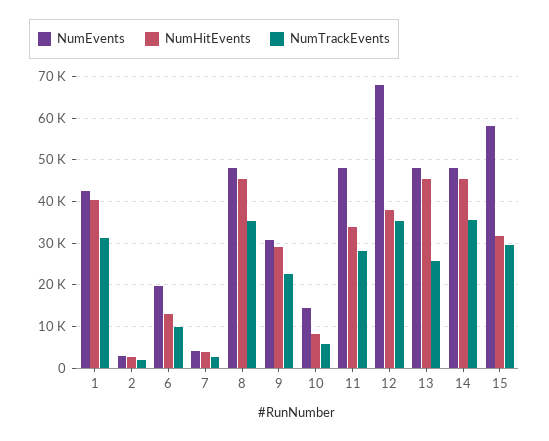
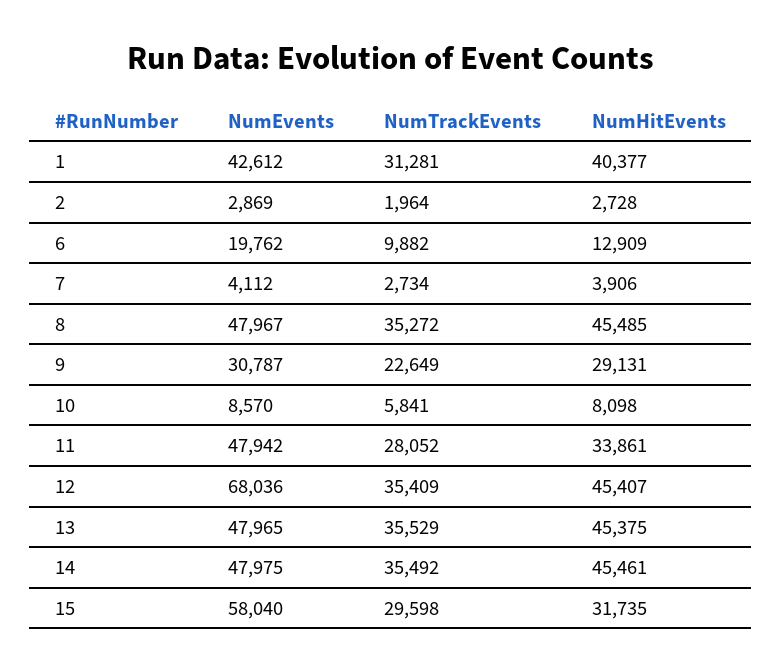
  {
    "NumEvents": {
      "1": 42612,
      "2": 2869,
      "6": 19762,
      "7": 4112,
      "8": 47967,
      "9": 30787,
-     "10": 14000,
+     "10": 8570,
      "11": 47942,
      "12": 68036,
      "13": 47965,
      "14": 47975,
      "15": 58040
    },
    "NumHitEvents": {
      "1": 40377,
      "2": 2728,
      "6": 12909,
      "7": 3906,
      "8": 45485,
      "9": 29131,
      "10": 8098,
      "11": 33861,
-     "12": 38000,
+     "12": 45407,
      "13": 45375,
      "14": 45461,
      "15": 31735
    },
    "NumTrackEvents": {
      "1": 31281,
      "2": 1964,
      "6": 9882,
      "7": 2734,
      "8": 35272,
      "9": 22649,
      "10": 5841,
      "11": 28052,
      "12": 35409,
-     "13": 26000,
+     "13": 35529,
      "14": 35492,
      "15": 29598
    }
  }

